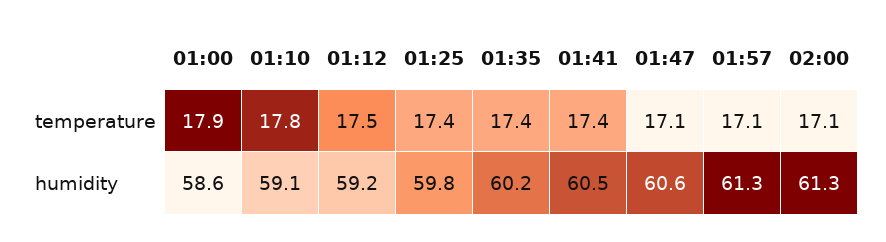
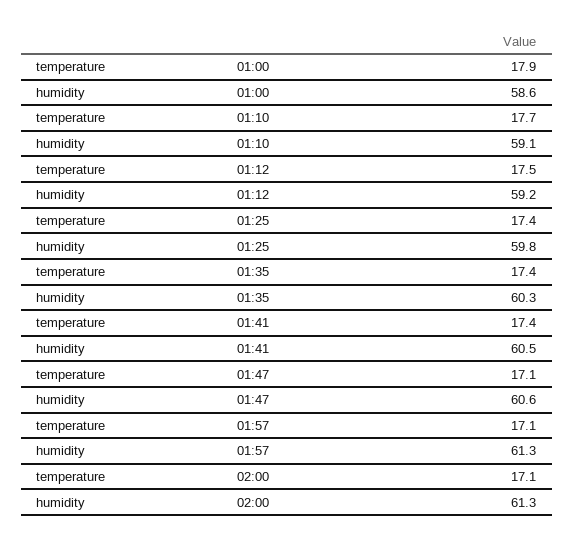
  {
    "01:00": {
      "temperature": 17.9,
      "humidity": 58.6
    },
    "01:10": {
-     "temperature": 17.8,
+     "temperature": 17.7,
      "humidity": 59.1
    },
    "01:12": {
      "temperature": 17.5,
      "humidity": 59.2
    },
    "01:25": {
      "temperature": 17.4,
      "humidity": 59.8
    },
    "01:35": {
      "temperature": 17.4,
-     "humidity": 60.2
+     "humidity": 60.3
    },
    "01:41": {
      "temperature": 17.4,
      "humidity": 60.5
    },
    "01:47": {
      "temperature": 17.1,
      "humidity": 60.6
    },
    "01:57": {
      "temperature": 17.1,
      "humidity": 61.3
    },
    "02:00": {
      "temperature": 17.1,
      "humidity": 61.3
    }
  }

